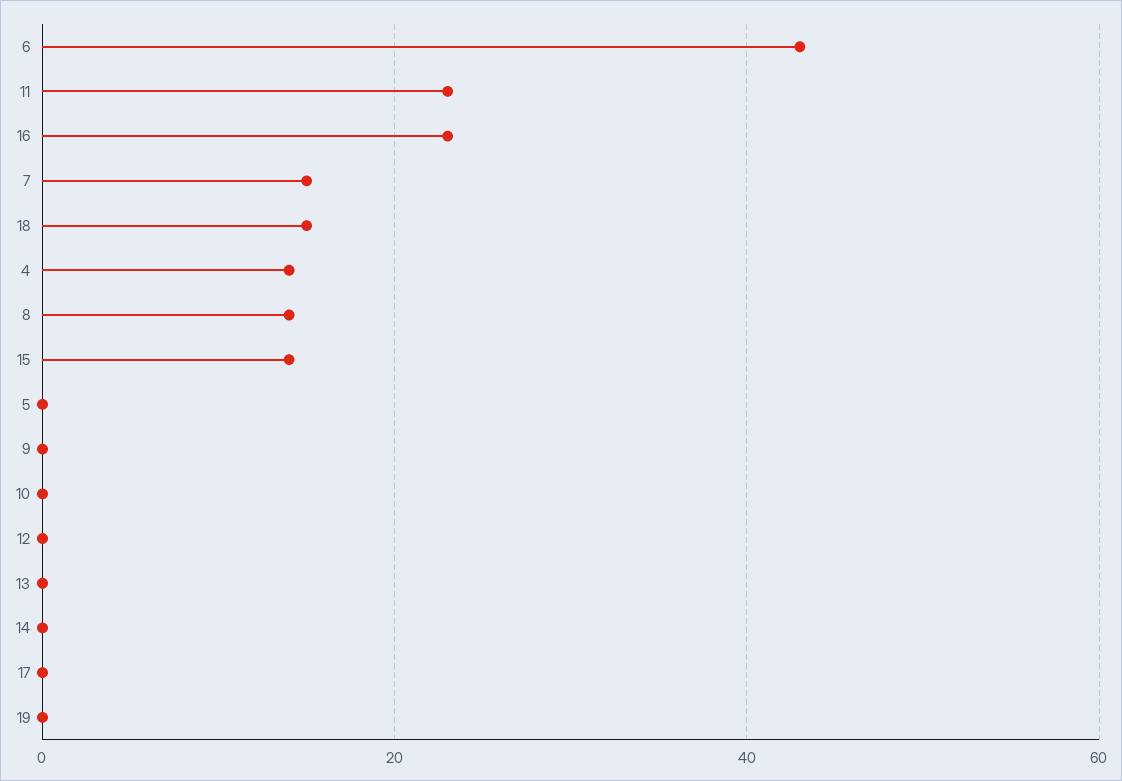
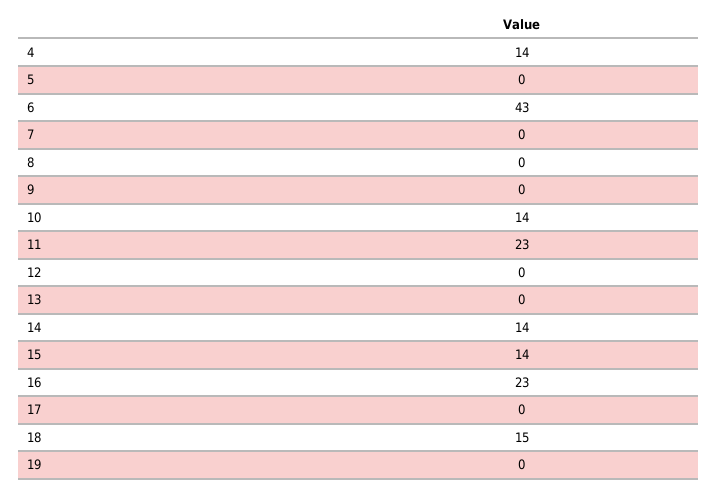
  {
    "6": 43,
    "11": 23,
    "16": 23,
-   "7": 15,
+   "7": 0,
    "18": 15,
    "4": 14,
-   "8": 15,
+   "8": 0,
    "15": 14,
    "5": 0,
    "9": 0,
-   "10": 0,
+   "10": 14,
    "12": 0,
    "13": 0,
-   "14": 0,
+   "14": 14,
    "17": 0,
    "19": 0
  }

